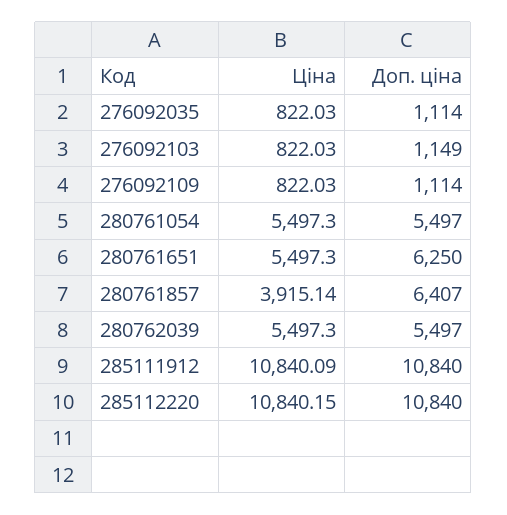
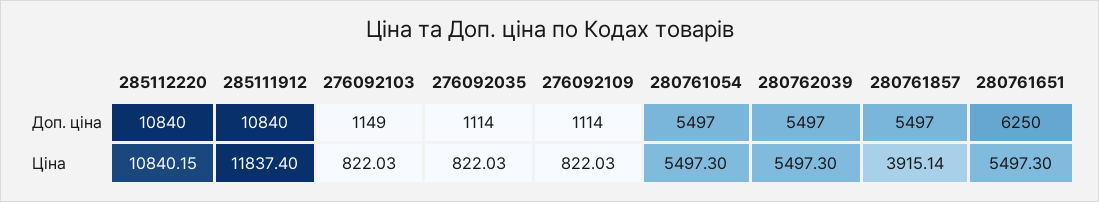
  {
    "Ціна": {
      "276092035": 822.03,
      "276092103": 822.03,
      "276092109": 822.03,
      "280761054": 5497.3,
      "280761651": 5497.3,
      "280761857": 3915.14,
      "280762039": 5497.3,
-     "285111912": 10840.09,
+     "285111912": 11837.4,
      "285112220": 10840.15
    },
    "Доп. ціна": {
      "276092035": 1114,
      "276092103": 1149,
      "276092109": 1114,
      "280761054": 5497,
      "280761651": 6250,
-     "280761857": 6407,
+     "280761857": 5497,
      "280762039": 5497,
      "285111912": 10840,
      "285112220": 10840
    }
  }

